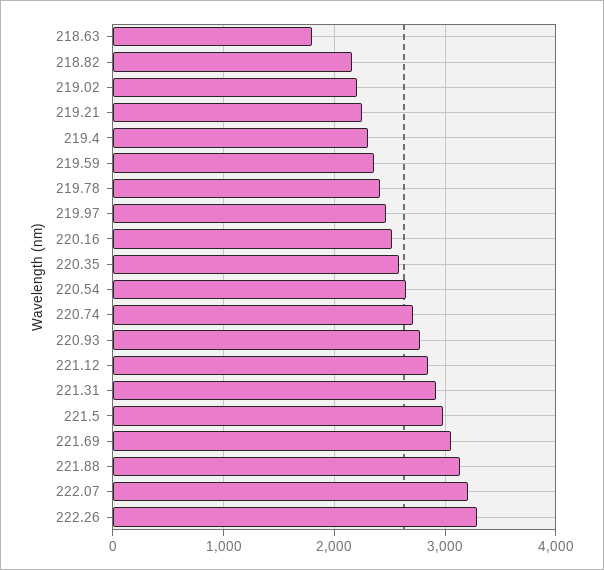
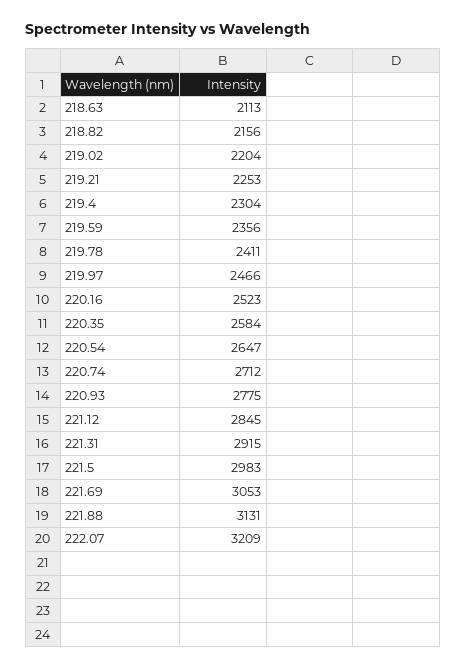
  {
-   "218.63": 1800,
+   "218.63": 2113,
    "218.82": 2156,
    "219.02": 2204,
    "219.21": 2253,
    "219.4": 2304,
    "219.59": 2356,
    "219.78": 2411,
    "219.97": 2466,
    "220.16": 2523,
    "220.35": 2584,
    "220.54": 2647,
    "220.74": 2712,
    "220.93": 2775,
    "221.12": 2845,
    "221.31": 2915,
    "221.5": 2983,
    "221.69": 3053,
    "221.88": 3131,
-   "222.07": 3209,
+   "222.07": 3209
-   "222.26": 3300
  }

